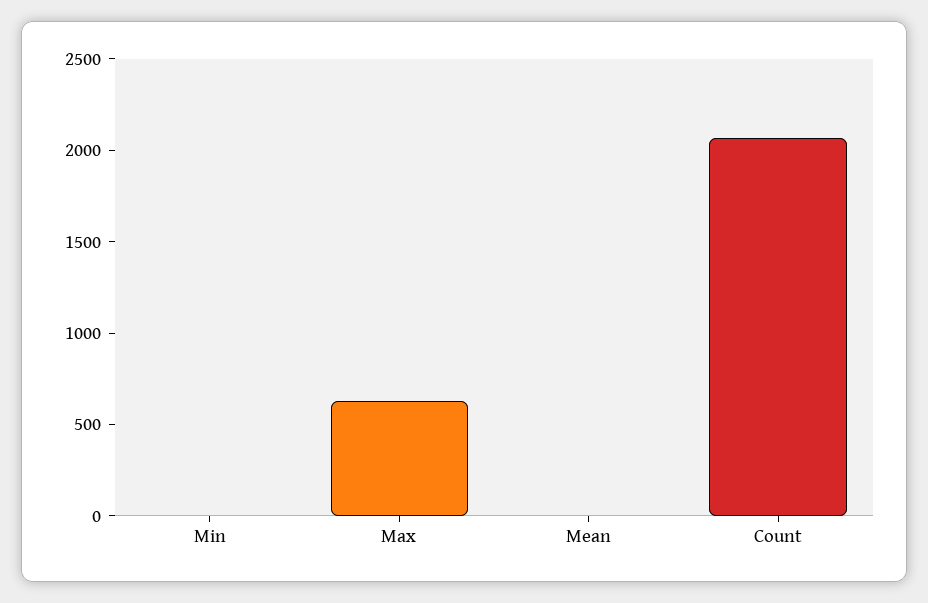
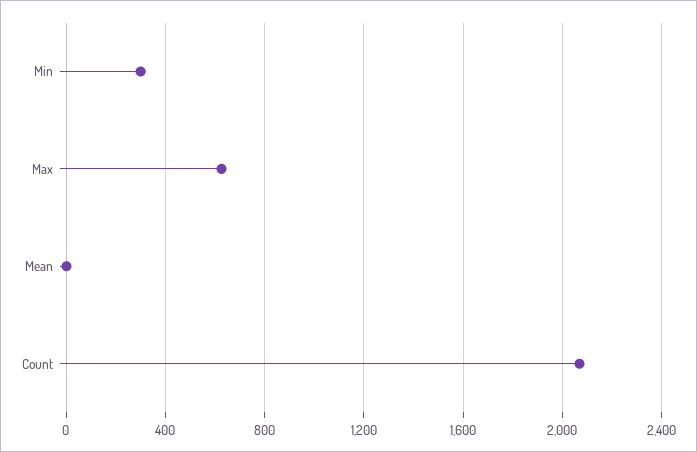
  {
-   "Min": 0,
+   "Min": 300,
    "Max": 650,
    "Mean": 0,
    "Count": 2050
  }

